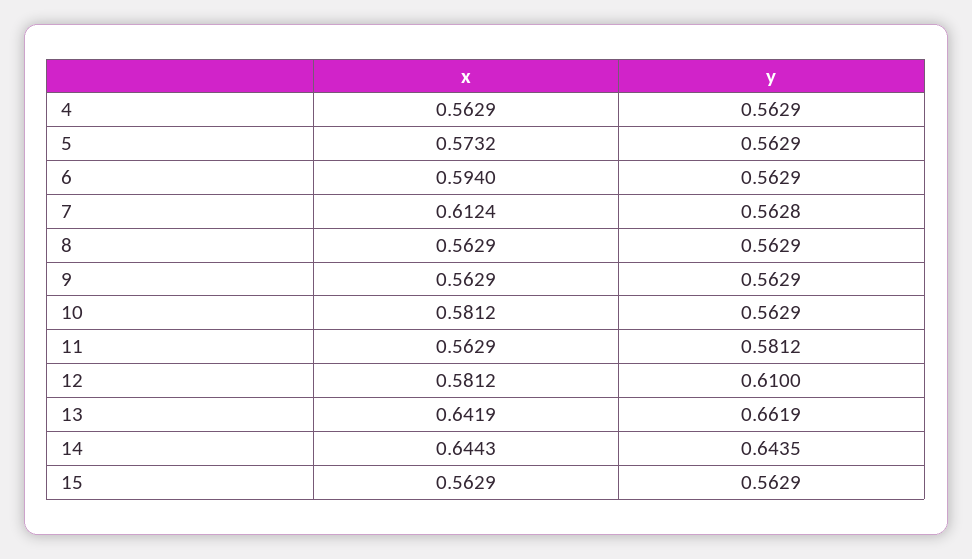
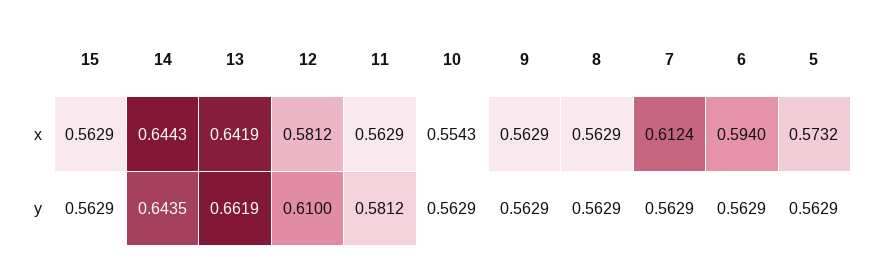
  {
    "x": {
-     "4": 0.5629,
      "5": 0.5732,
      "6": 0.594,
      "7": 0.6124,
      "8": 0.5629,
      "9": 0.5629,
-     "10": 0.5812,
+     "10": 0.5543,
      "11": 0.5629,
      "12": 0.5812,
      "13": 0.6419,
      "14": 0.6443,
      "15": 0.5629
    },
    "y": {
-     "4": 0.5629,
      "5": 0.5629,
      "6": 0.5629,
-     "7": 0.5628,
+     "7": 0.5629,
      "8": 0.5629,
      "9": 0.5629,
      "10": 0.5629,
      "11": 0.5812,
      "12": 0.61,
      "13": 0.6619,
      "14": 0.6435,
      "15": 0.5629
    }
  }

